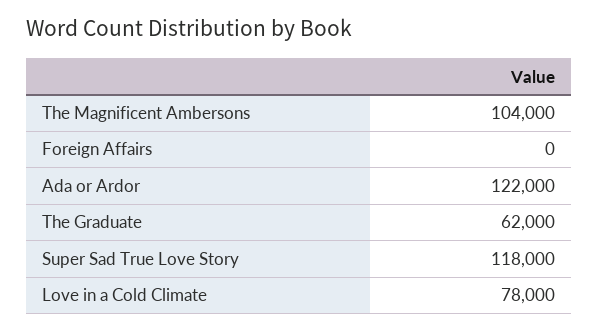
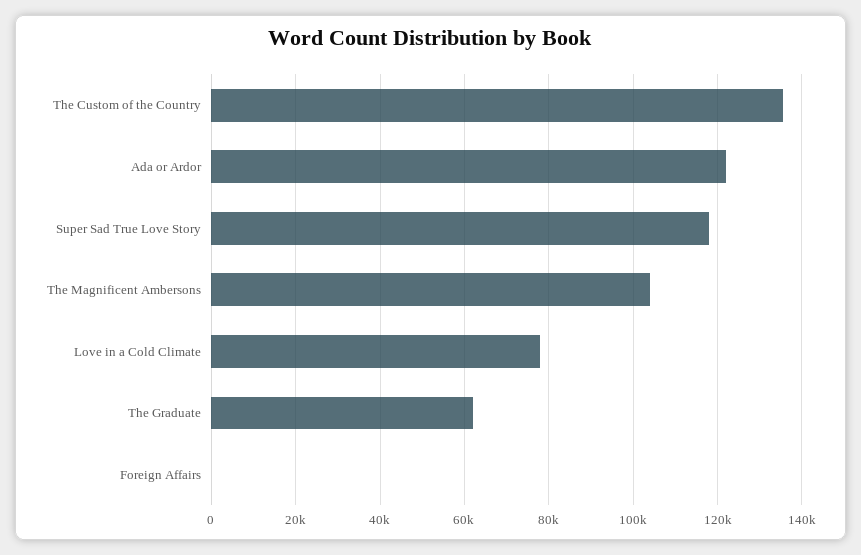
  {
    "The Magnificent Ambersons": 104000,
    "Foreign Affairs": 0,
    "Ada or Ardor": 122000,
    "The Graduate": 62000,
    "Super Sad True Love Story": 118000,
-   "Love in a Cold Climate": 78000
+   "Love in a Cold Climate": 78000,
+   "The Custom of the Country": 136000
  }

